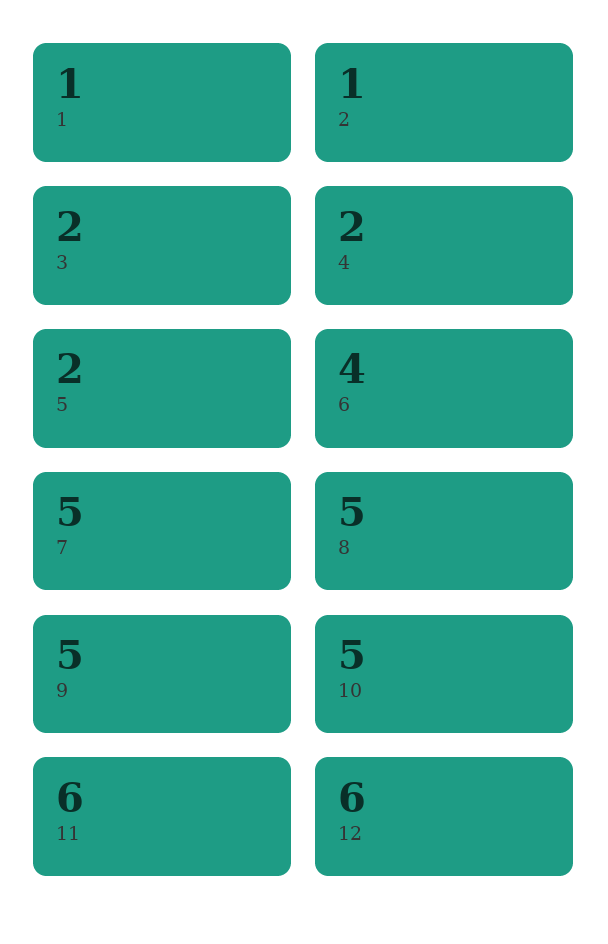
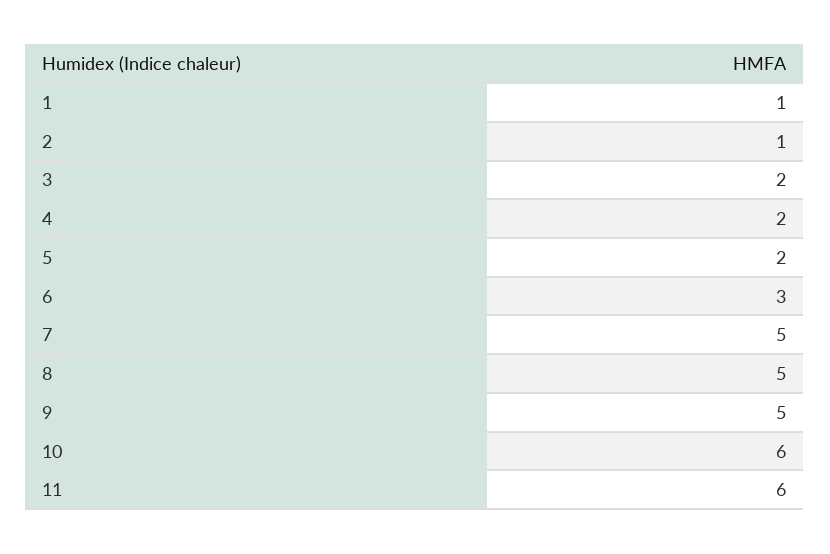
  {
    "1": 1,
    "2": 1,
    "3": 2,
    "4": 2,
    "5": 2,
-   "6": 4,
+   "6": 3,
    "7": 5,
    "8": 5,
    "9": 5,
-   "10": 5,
+   "10": 6,
-   "11": 6,
+   "11": 6
-   "12": 6
  }

